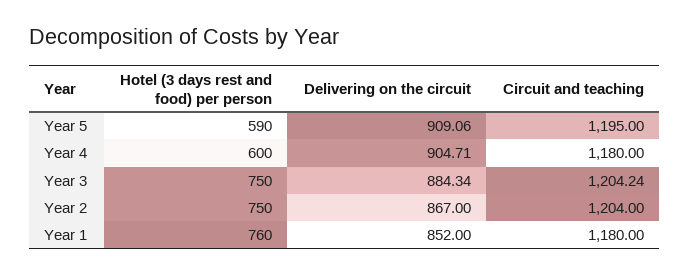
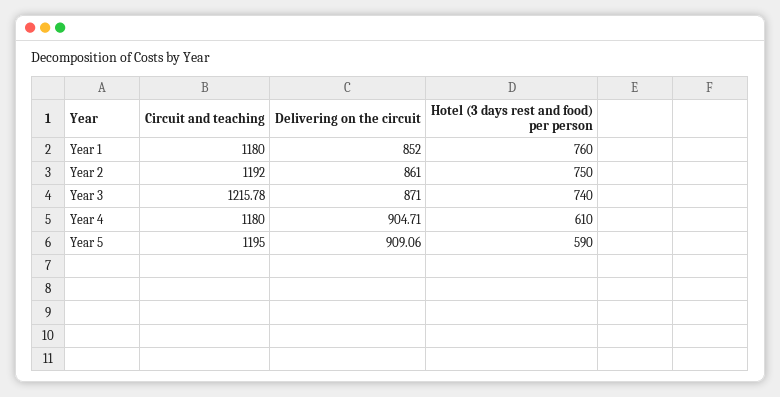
  {
    "Hotel (3 days rest and food) per person": {
      "Year 5": 590,
-     "Year 4": 600,
+     "Year 4": 610,
-     "Year 3": 750,
+     "Year 3": 740,
      "Year 2": 750,
      "Year 1": 760
    },
    "Delivering on the circuit": {
      "Year 5": 909.06,
      "Year 4": 904.71,
-     "Year 3": 884.34,
+     "Year 3": 871,
-     "Year 2": 867,
+     "Year 2": 861,
      "Year 1": 852
    },
    "Circuit and teaching": {
      "Year 5": 1195,
      "Year 4": 1180,
-     "Year 3": 1204.24,
+     "Year 3": 1215.78,
-     "Year 2": 1204,
+     "Year 2": 1192,
      "Year 1": 1180
    }
  }

